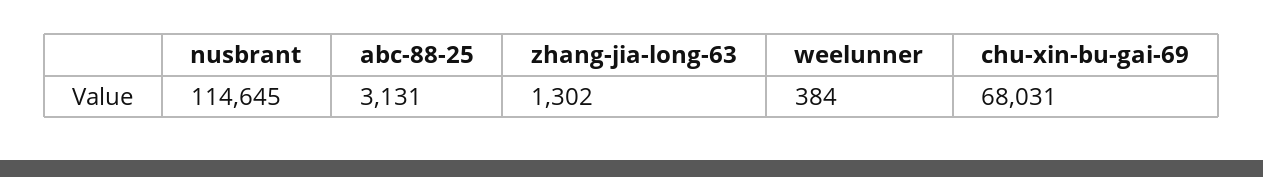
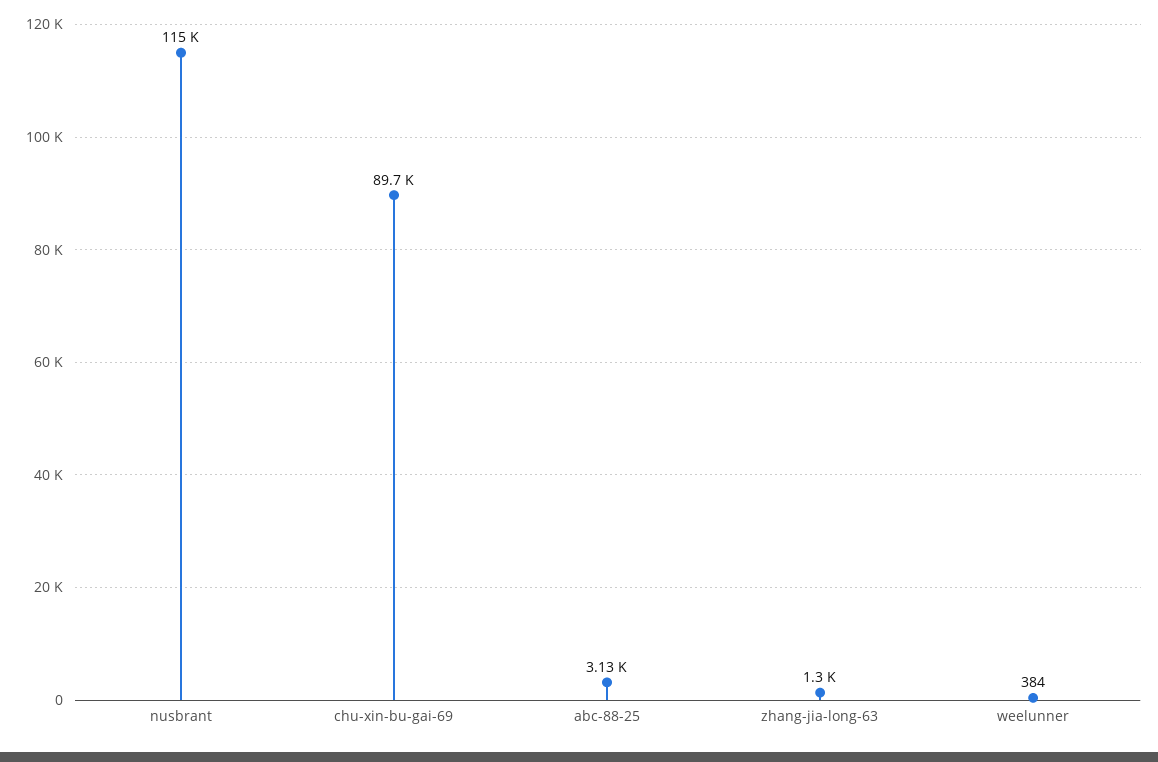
  {
    "nusbrant": 114645,
    "abc-88-25": 3131,
    "zhang-jia-long-63": 1302,
    "weelunner": 384,
-   "chu-xin-bu-gai-69": 68031
+   "chu-xin-bu-gai-69": 89700
  }

